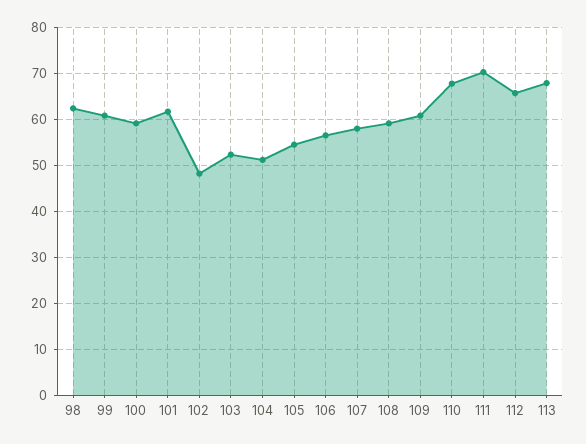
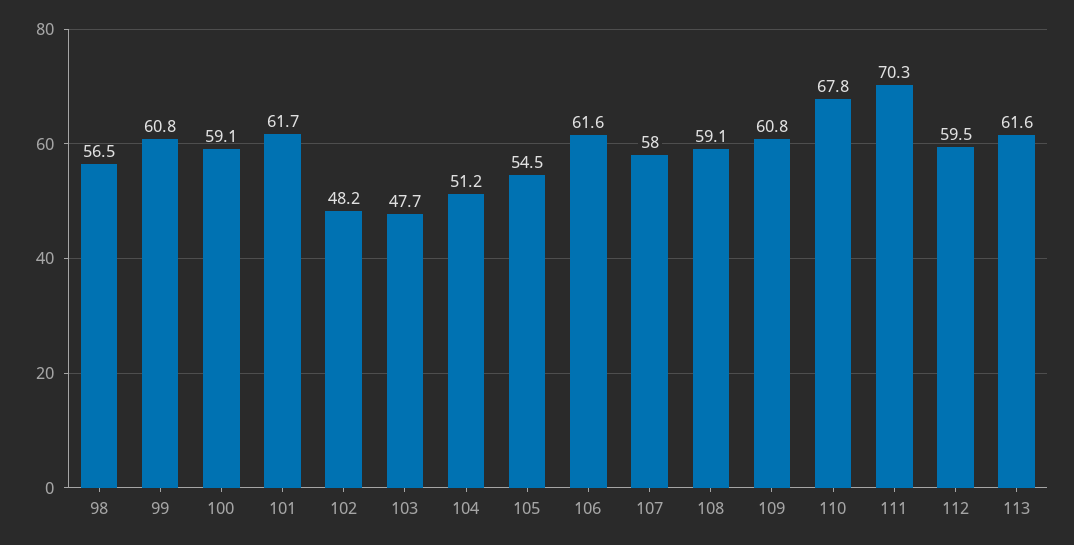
  {
-   "98": 62,
+   "98": 56.5,
    "99": 60.8,
    "100": 59.1,
    "101": 61.7,
    "102": 48.2,
-   "103": 52,
+   "103": 47.7,
    "104": 51.2,
    "105": 54.5,
-   "106": 56,
+   "106": 61.6,
    "107": 58,
    "108": 59.1,
    "109": 60.8,
    "110": 67.8,
    "111": 70.3,
-   "112": 66,
+   "112": 59.5,
-   "113": 68
+   "113": 61.6
  }

